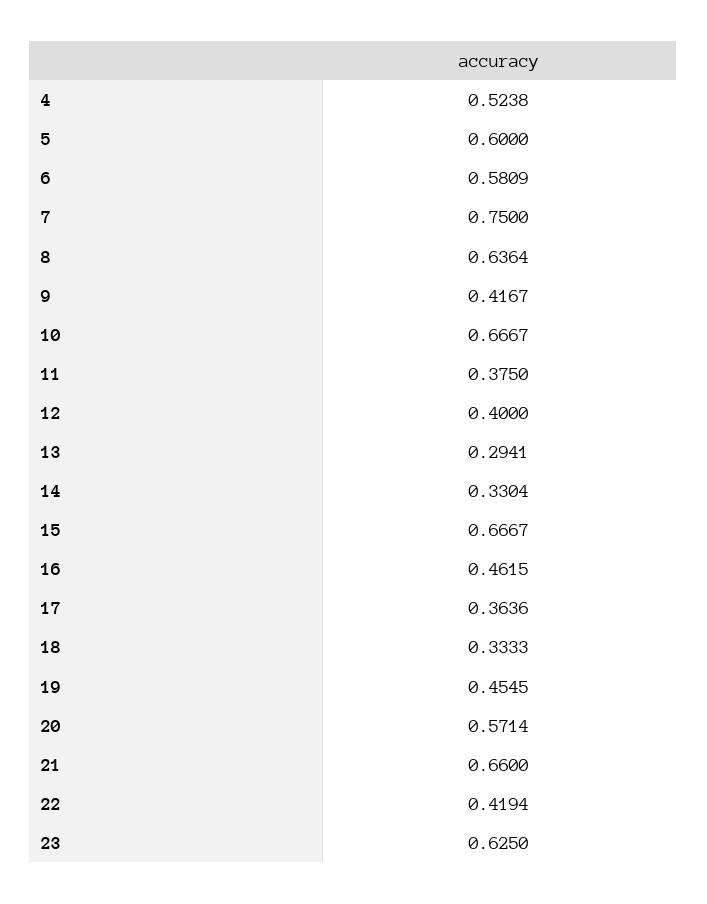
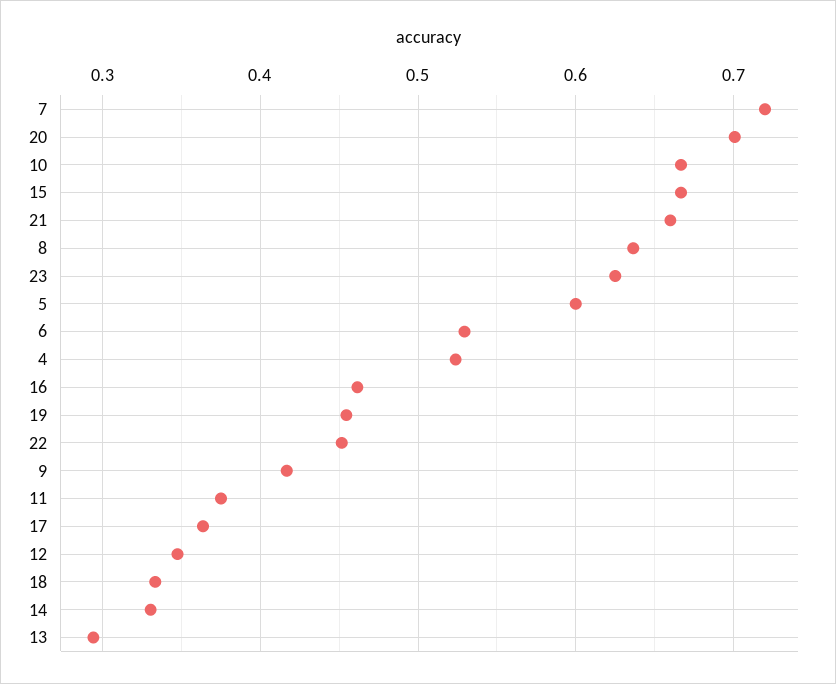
  {
    "4": 0.5238,
    "5": 0.6,
-   "6": 0.5809,
+   "6": 0.53,
-   "7": 0.75,
+   "7": 0.72,
    "8": 0.6364,
    "9": 0.4167,
    "10": 0.6667,
    "11": 0.375,
-   "12": 0.4,
+   "12": 0.35,
    "13": 0.2941,
    "14": 0.3304,
    "15": 0.6667,
    "16": 0.4615,
    "17": 0.3636,
    "18": 0.3333,
    "19": 0.4545,
-   "20": 0.5714,
+   "20": 0.7,
    "21": 0.66,
-   "22": 0.4194,
+   "22": 0.45,
    "23": 0.625
  }

